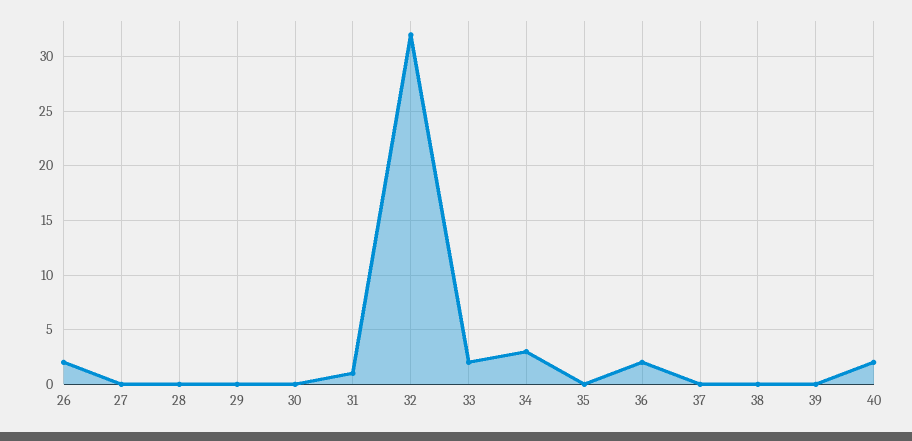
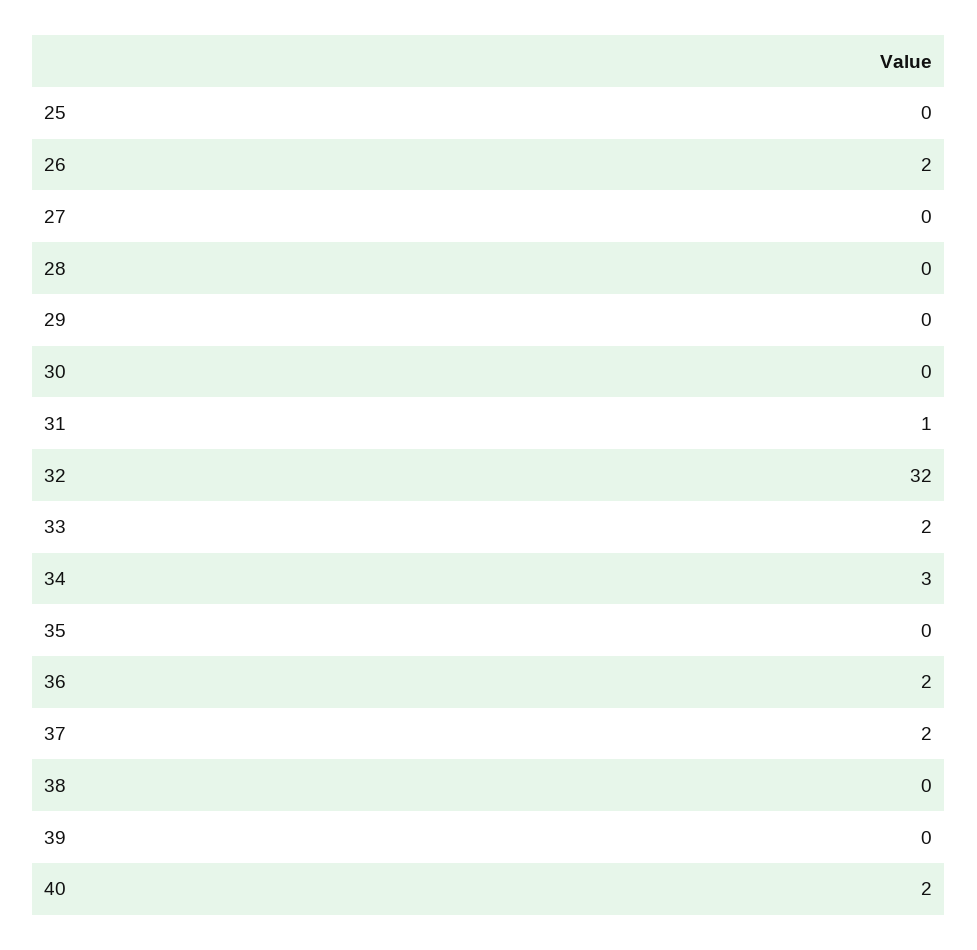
  {
    "26": 2,
    "27": 0,
    "28": 0,
    "29": 0,
    "30": 0,
    "31": 1,
    "32": 32,
    "33": 2,
    "34": 3,
    "35": 0,
    "36": 2,
-   "37": 0,
+   "37": 2,
    "38": 0,
    "39": 0,
-   "40": 2
+   "40": 2,
+   "25": 0
  }

